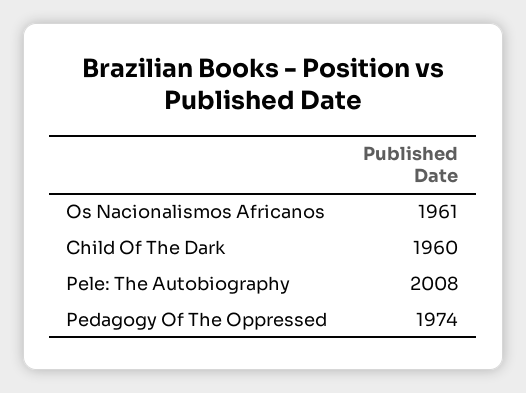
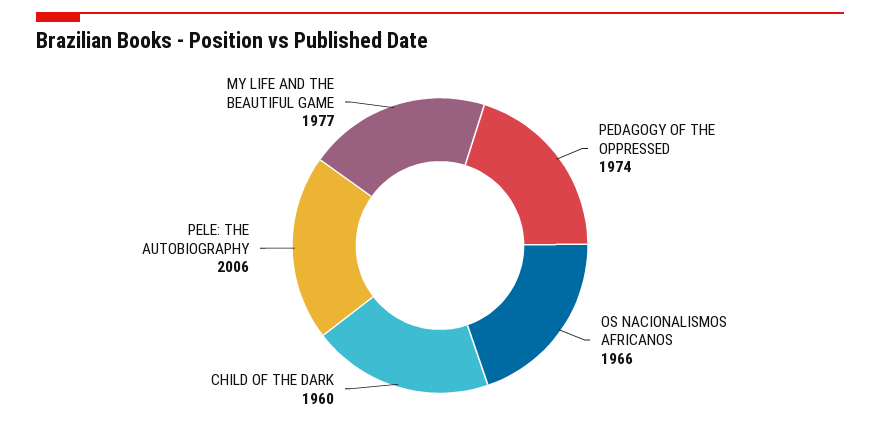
  {
-   "Os Nacionalismos Africanos": 1961,
+   "Os Nacionalismos Africanos": 1966,
    "Child Of The Dark": 1960,
-   "Pele: The Autobiography": 2008,
+   "Pele: The Autobiography": 2006,
-   "Pedagogy Of The Oppressed": 1974
+   "Pedagogy Of The Oppressed": 1974,
+   "MY LIFE AND THE BEAUTIFUL GAME": 1977
  }

